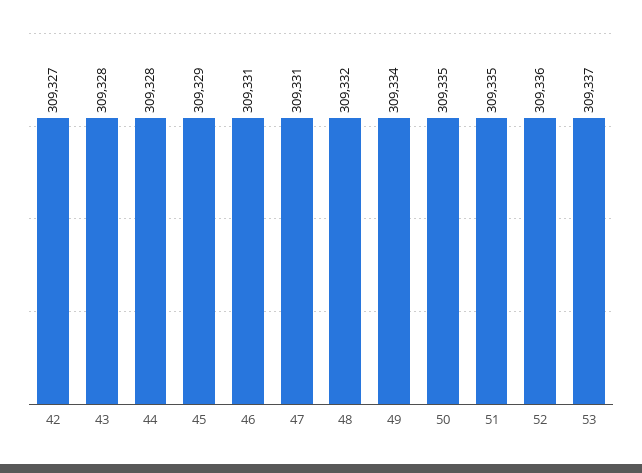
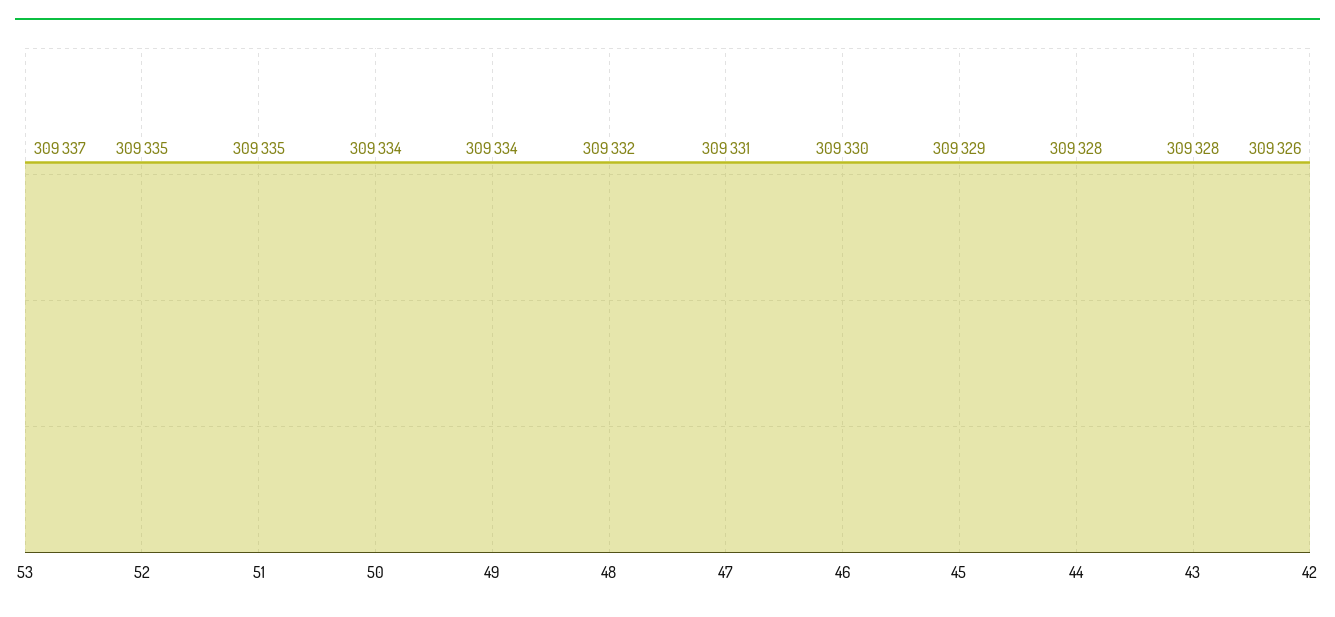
  {
-   "42": 309327,
+   "42": 309326,
    "43": 309328,
    "44": 309328,
    "45": 309329,
-   "46": 309331,
+   "46": 309330,
    "47": 309331,
    "48": 309332,
    "49": 309334,
-   "50": 309335,
+   "50": 309334,
    "51": 309335,
-   "52": 309336,
+   "52": 309335,
    "53": 309337
  }

